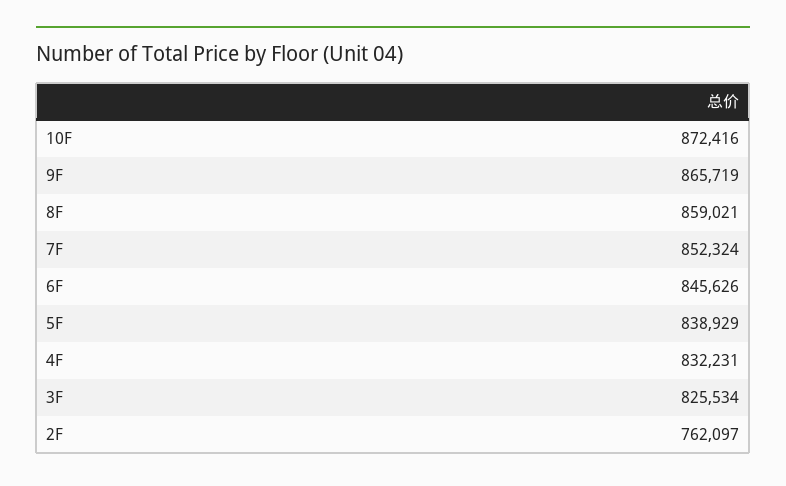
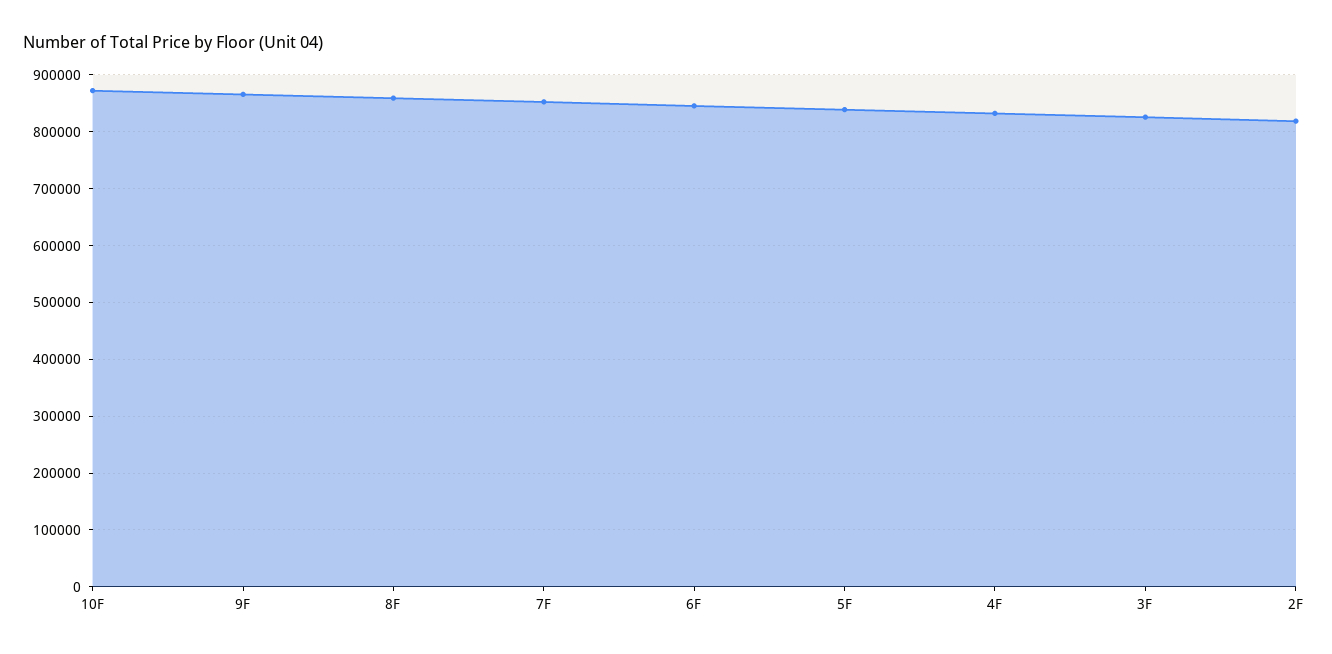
  {
    "10F": 872416,
    "9F": 865719,
    "8F": 859021,
    "7F": 852324,
    "6F": 845626,
    "5F": 838929,
    "4F": 832231,
    "3F": 825534,
-   "2F": 762097
+   "2F": 820000
  }

